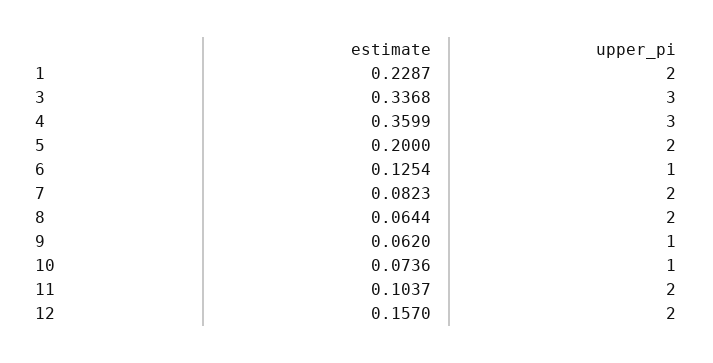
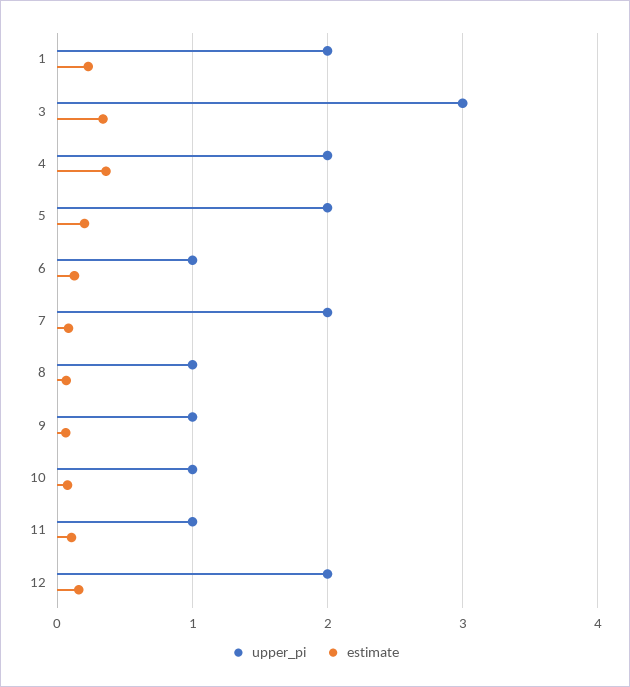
  {
    "estimate": {
      "1": 0.2287,
      "3": 0.3368,
      "4": 0.3599,
      "5": 0.2,
      "6": 0.1254,
      "7": 0.0823,
      "8": 0.0644,
      "9": 0.062,
      "10": 0.0736,
      "11": 0.1037,
      "12": 0.157
    },
    "upper_pi": {
      "1": 2,
      "3": 3,
-     "4": 3,
+     "4": 2,
      "5": 2,
      "6": 1,
      "7": 2,
-     "8": 2,
+     "8": 1,
      "9": 1,
      "10": 1,
-     "11": 2,
+     "11": 1,
      "12": 2
    }
  }

